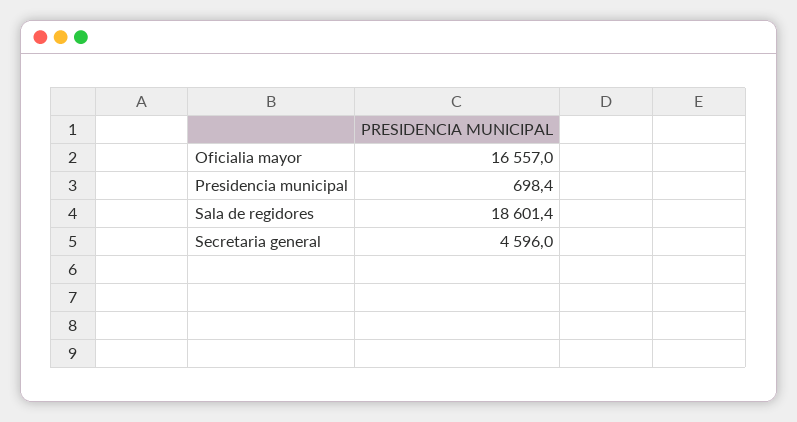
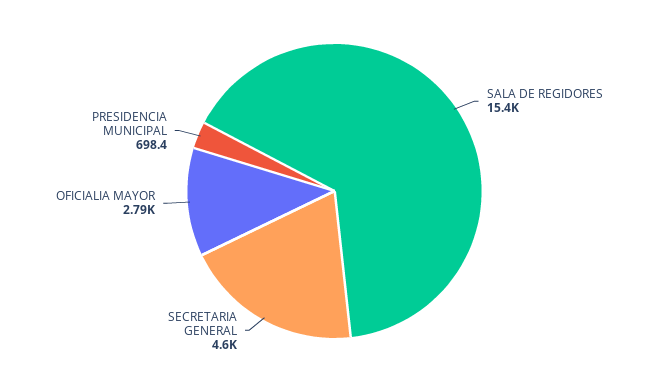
  {
-   "Oficialia mayor": 16557,
+   "Oficialia mayor": 2790,
    "Presidencia municipal": 698.4,
-   "Sala de regidores": 18601.4,
+   "Sala de regidores": 15400,
    "Secretaria general": 4596
  }

